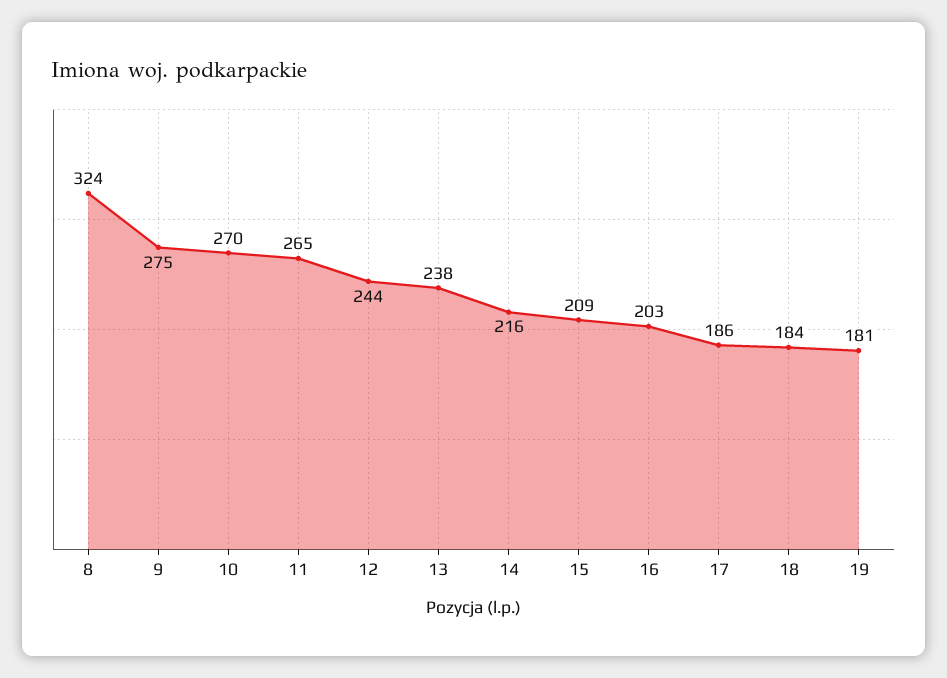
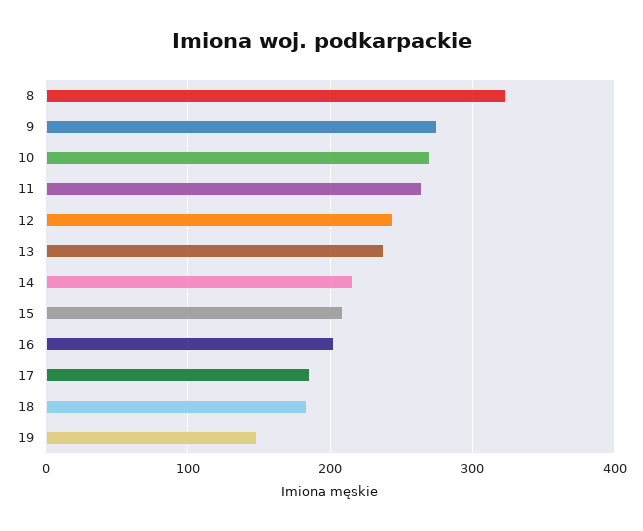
  {
    "8": 324,
    "9": 275,
    "10": 270,
    "11": 265,
    "12": 244,
    "13": 238,
    "14": 216,
    "15": 209,
    "16": 203,
    "17": 186,
    "18": 184,
-   "19": 181
+   "19": 150
  }

